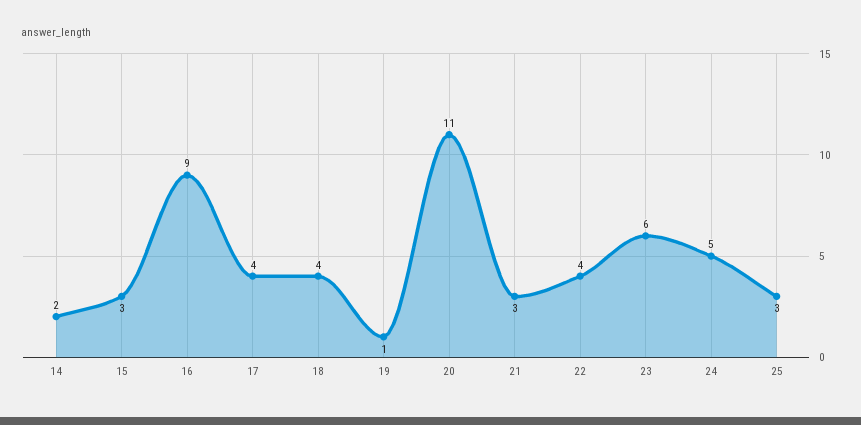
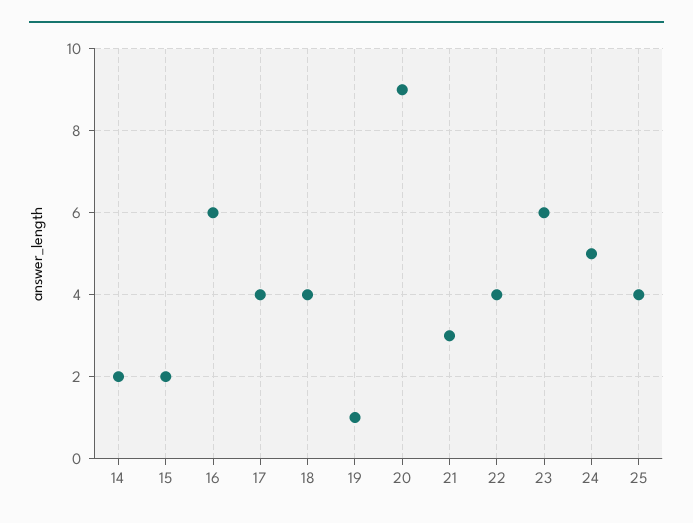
  {
    "14": 2,
-   "15": 3,
+   "15": 2,
-   "16": 9,
+   "16": 6,
    "17": 4,
    "18": 4,
    "19": 1,
-   "20": 11,
+   "20": 9,
    "21": 3,
    "22": 4,
    "23": 6,
    "24": 5,
-   "25": 3
+   "25": 4
  }

